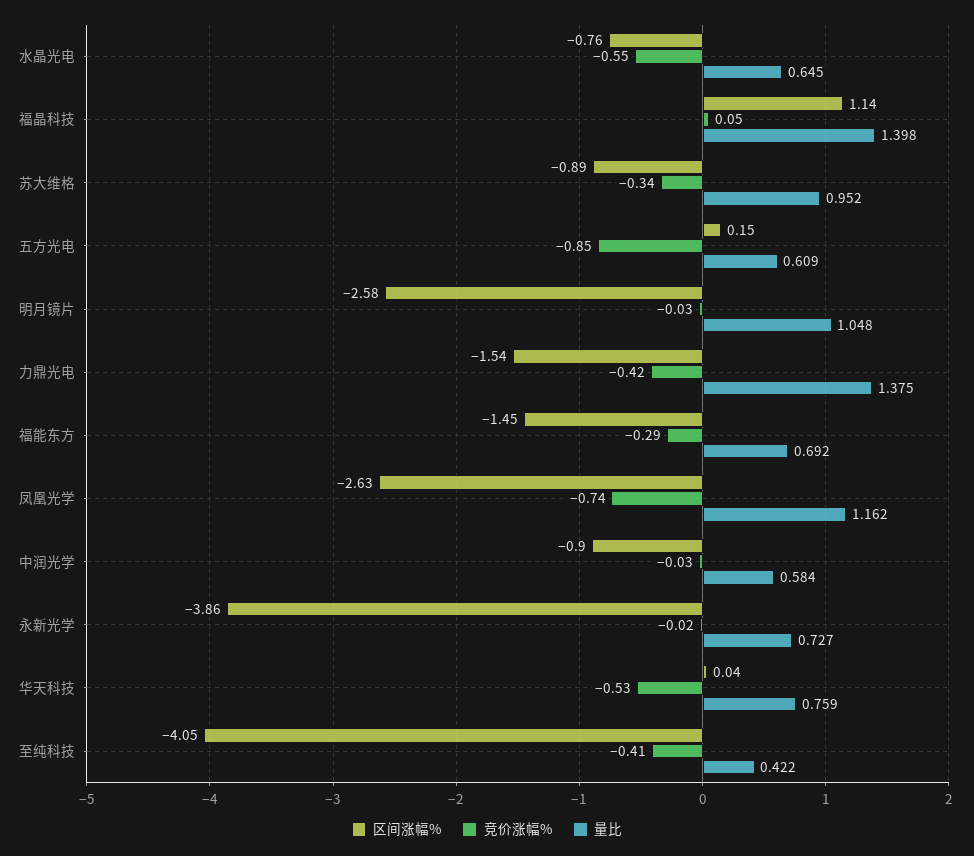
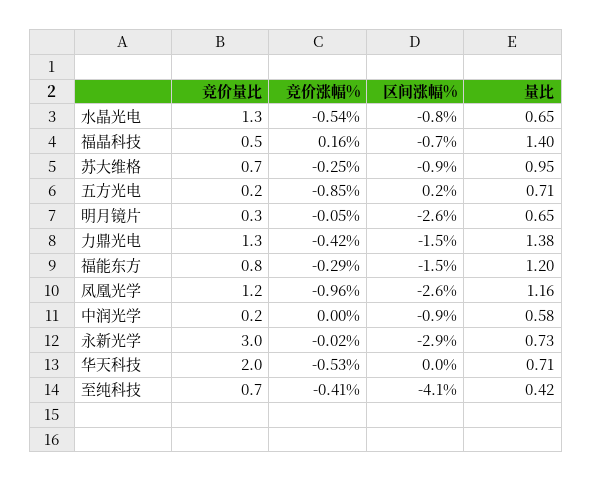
  {
    "区间涨幅%": {
      "水晶光电": -0.76,
-     "福晶科技": 1.14,
+     "福晶科技": -0.7,
      "苏大维格": -0.89,
      "五方光电": 0.15,
      "明月镜片": -2.58,
      "力鼎光电": -1.54,
      "福能东方": -1.45,
      "凤凰光学": -2.63,
      "中润光学": -0.9,
-     "永新光学": -3.86,
+     "永新光学": -2.9,
      "华天科技": 0.04,
      "至纯科技": -4.05
    },
    "竞价涨幅%": {
-     "水晶光电": -0.55,
+     "水晶光电": -0.54,
-     "福晶科技": 0.05,
+     "福晶科技": 0.16,
-     "苏大维格": -0.34,
+     "苏大维格": -0.25,
      "五方光电": -0.85,
-     "明月镜片": -0.03,
+     "明月镜片": -0.05,
      "力鼎光电": -0.42,
      "福能东方": -0.29,
-     "凤凰光学": -0.74,
+     "凤凰光学": -0.96,
-     "中润光学": -0.03,
+     "中润光学": 0,
      "永新光学": -0.02,
      "华天科技": -0.53,
      "至纯科技": -0.41
    },
    "量比": {
      "水晶光电": 0.645,
      "福晶科技": 1.398,
      "苏大维格": 0.952,
-     "五方光电": 0.609,
+     "五方光电": 0.71,
-     "明月镜片": 1.048,
+     "明月镜片": 0.65,
      "力鼎光电": 1.375,
-     "福能东方": 0.692,
+     "福能东方": 1.2,
      "凤凰光学": 1.162,
      "中润光学": 0.584,
      "永新光学": 0.727,
-     "华天科技": 0.759,
+     "华天科技": 0.71,
      "至纯科技": 0.422
-   }
+   },
+   "竞价量比": {
+     "水晶光电": 1.3,
+     "福晶科技": 0.5,
+     "苏大维格": 0.7,
+     "五方光电": 0.2,
+     "明月镜片": 0.3,
+     "力鼎光电": 1.3,
+     "福能东方": 0.8,
+     "凤凰光学": 1.2,
+     "中润光学": 0.2,
+     "永新光学": 3,
+     "华天科技": 2,
+     "至纯科技": 0.7
+   }
  }

